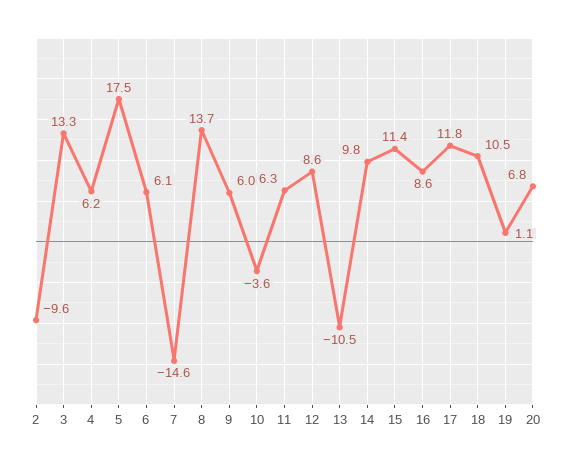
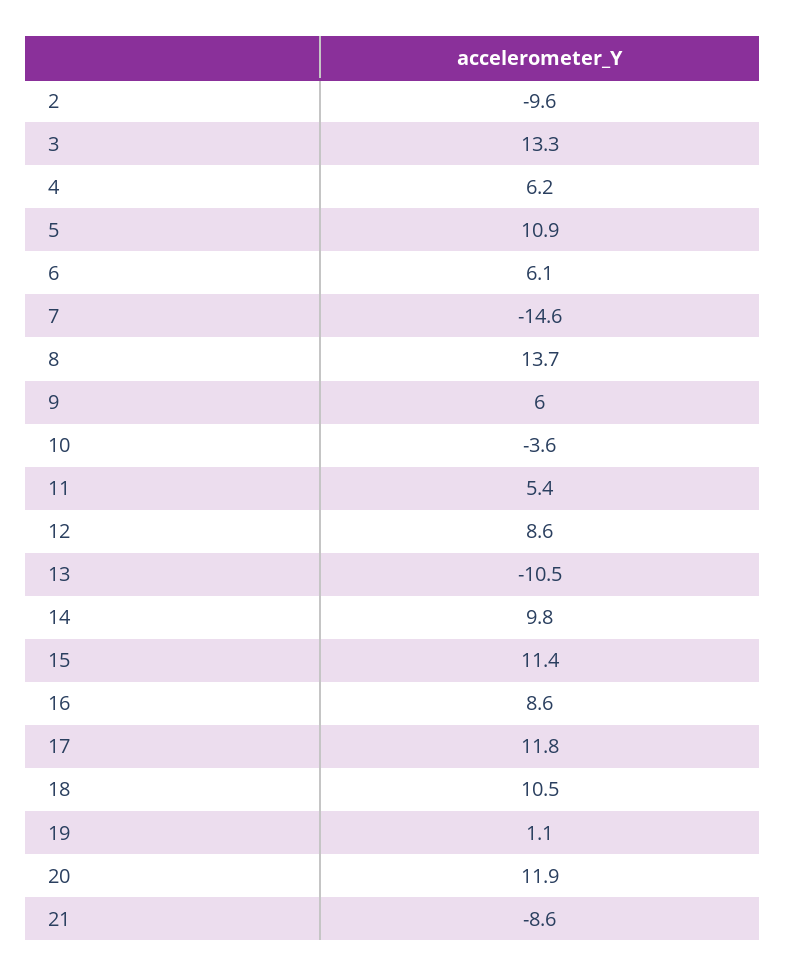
  {
    "2": -9.6,
    "3": 13.3,
    "4": 6.2,
-   "5": 17.5,
+   "5": 10.9,
    "6": 6.1,
    "7": -14.6,
    "8": 13.7,
    "9": 6,
    "10": -3.6,
-   "11": 6.3,
+   "11": 5.4,
    "12": 8.6,
    "13": -10.5,
    "14": 9.8,
    "15": 11.4,
    "16": 8.6,
    "17": 11.8,
    "18": 10.5,
    "19": 1.1,
-   "20": 6.8
+   "20": 11.9,
+   "21": -8.6
  }

